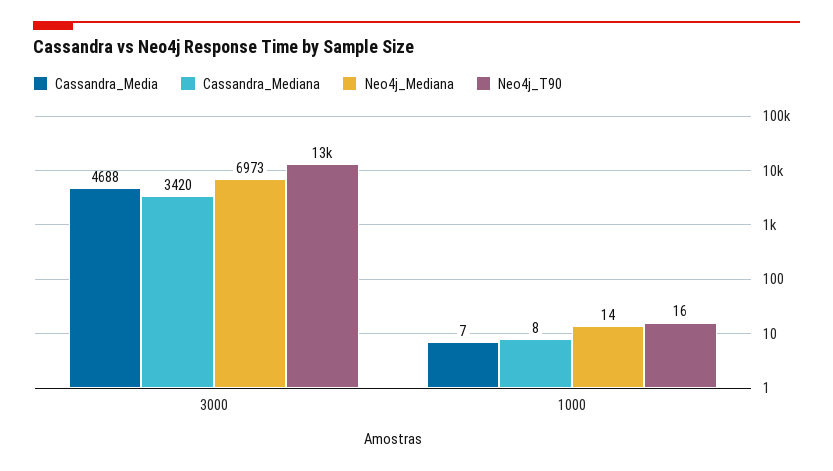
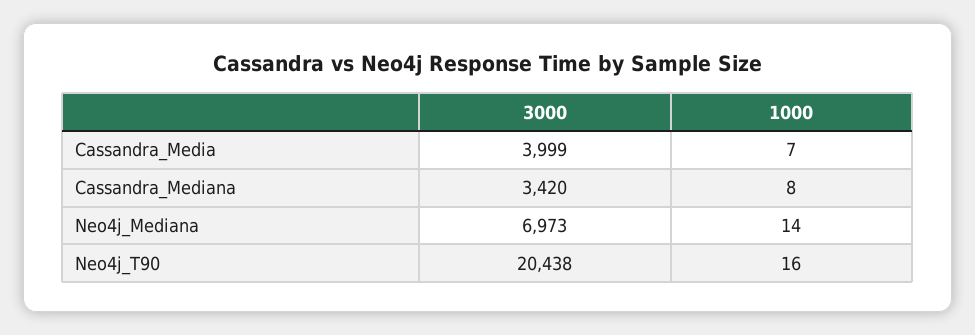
  {
    "Cassandra_Media": {
-     "3000": 4688,
+     "3000": 3999,
      "1000": 7
    },
    "Cassandra_Mediana": {
      "3000": 3420,
      "1000": 8
    },
    "Neo4j_Mediana": {
      "3000": 6973,
      "1000": 14
    },
    "Neo4j_T90": {
-     "3000": 13000,
+     "3000": 20438,
      "1000": 16
    }
  }

